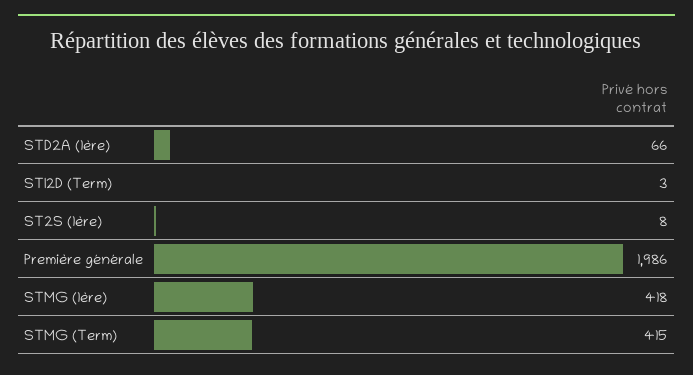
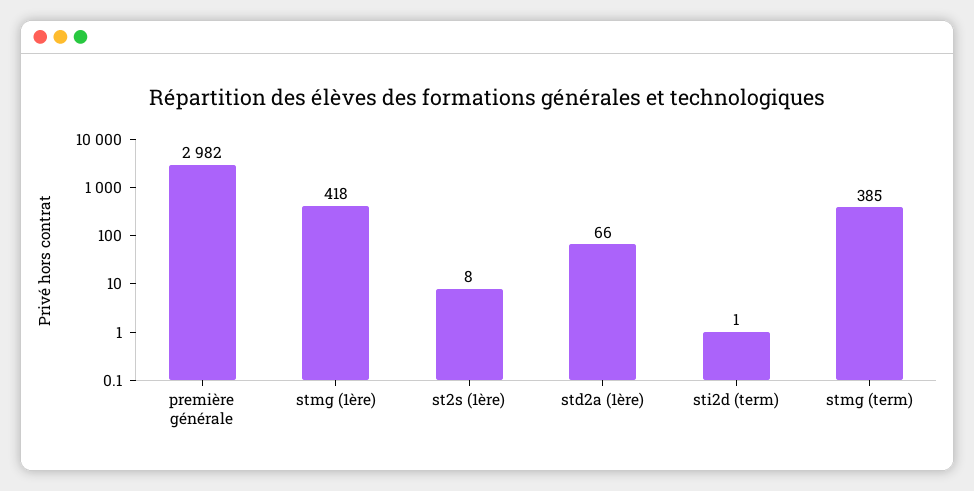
  {
    "STD2A (1ère)": 66,
-   "STI2D (Term)": 3,
+   "STI2D (Term)": 1,
    "ST2S (1ère)": 8,
-   "Première générale": 1986,
+   "Première générale": 2982,
    "STMG (1ère)": 418,
-   "STMG (Term)": 415
+   "STMG (Term)": 385
  }

